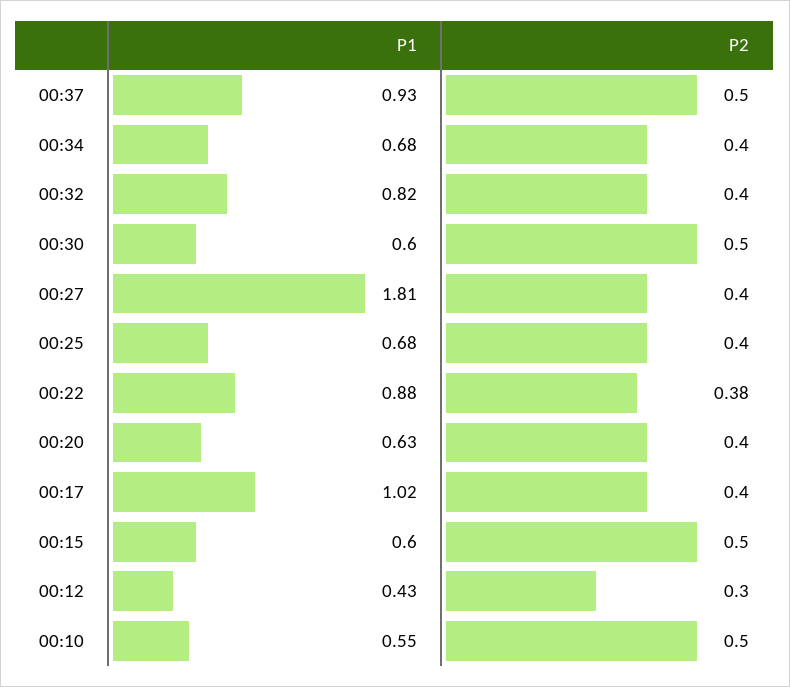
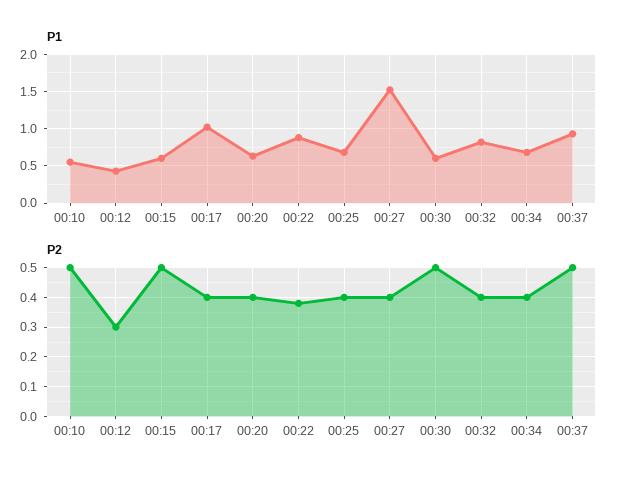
  {
    "P1": {
      "00:37": 0.93,
      "00:34": 0.68,
      "00:32": 0.82,
      "00:30": 0.6,
-     "00:27": 1.81,
+     "00:27": 1.5,
      "00:25": 0.68,
      "00:22": 0.88,
      "00:20": 0.63,
      "00:17": 1.02,
      "00:15": 0.6,
      "00:12": 0.43,
      "00:10": 0.55
    },
    "P2": {
      "00:37": 0.5,
      "00:34": 0.4,
      "00:32": 0.4,
      "00:30": 0.5,
      "00:27": 0.4,
      "00:25": 0.4,
      "00:22": 0.38,
      "00:20": 0.4,
      "00:17": 0.4,
      "00:15": 0.5,
      "00:12": 0.3,
      "00:10": 0.5
    }
  }

